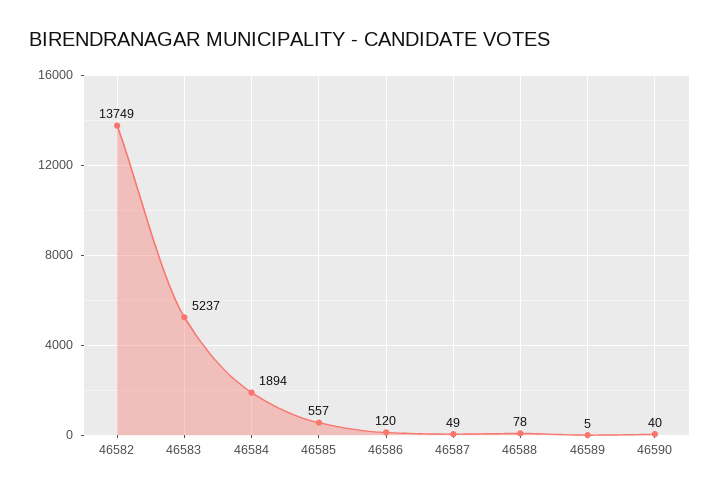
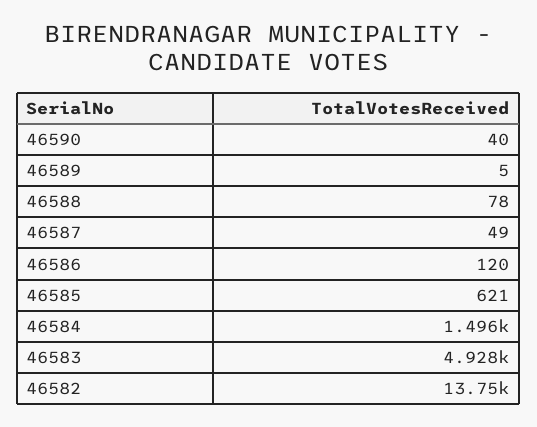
  {
    "46582": 13749,
-   "46583": 5237,
+   "46583": 4928,
-   "46584": 1894,
+   "46584": 1496,
-   "46585": 557,
+   "46585": 621,
    "46586": 120,
    "46587": 49,
    "46588": 78,
    "46589": 5,
    "46590": 40
  }

